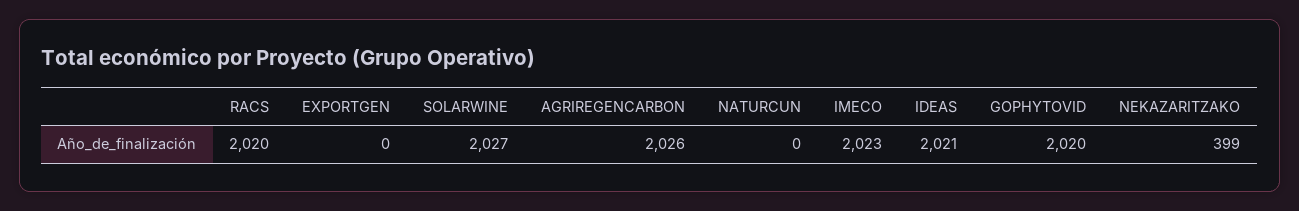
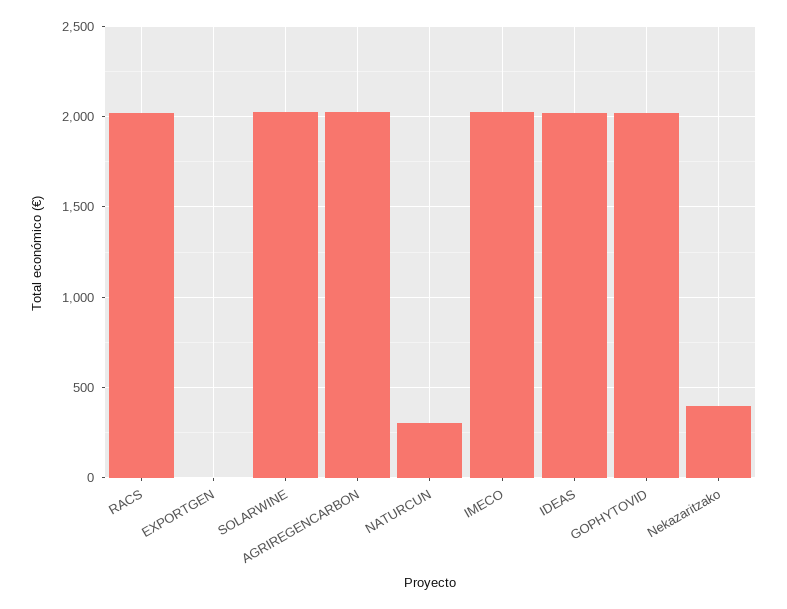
  {
    "RACS": 2020,
    "EXPORTGEN": 0,
    "SOLARWINE": 2027,
    "AGRIREGENCARBON": 2026,
-   "NATURCUN": 0,
+   "NATURCUN": 300,
    "IMECO": 2023,
    "IDEAS": 2021,
    "GOPHYTOVID": 2020,
    "NEKAZARITZAKO": 399
  }

